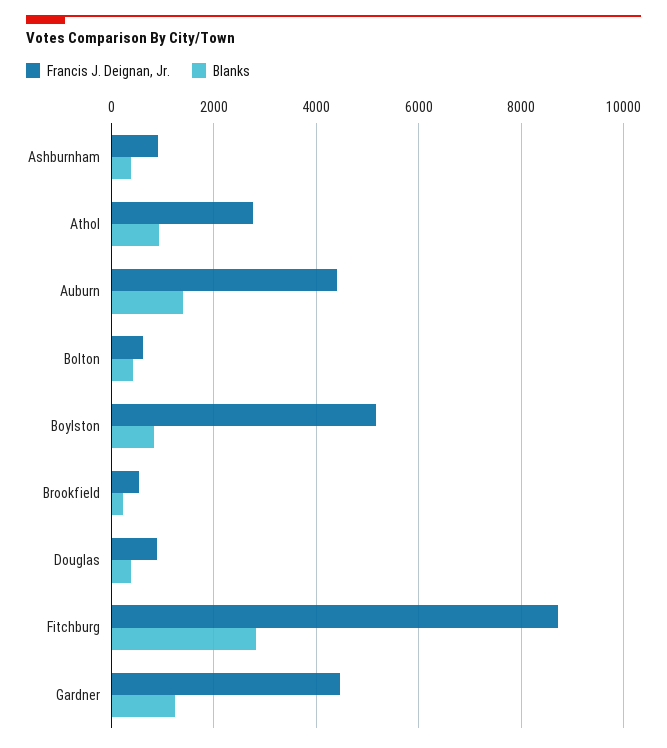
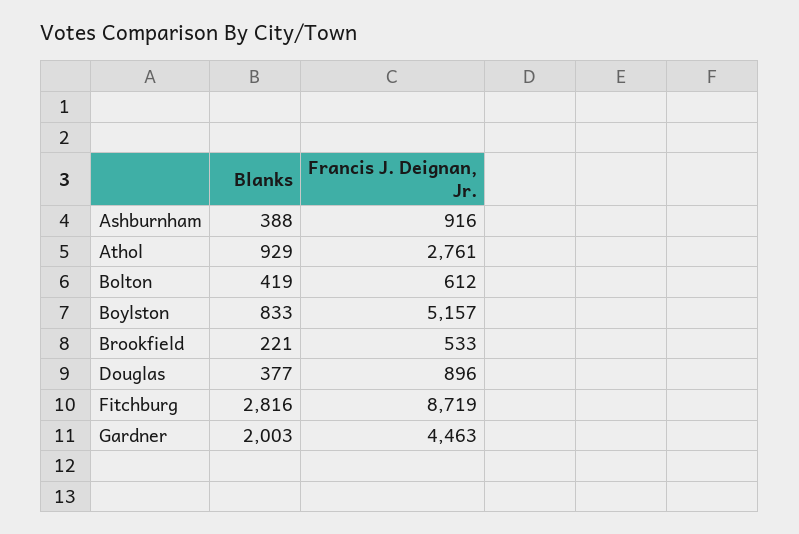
  {
    "Francis J. Deignan, Jr.": {
      "Ashburnham": 916,
      "Athol": 2761,
-     "Auburn": 4400,
      "Bolton": 612,
      "Boylston": 5157,
      "Brookfield": 533,
      "Douglas": 896,
      "Fitchburg": 8719,
      "Gardner": 4463
    },
    "Blanks": {
      "Ashburnham": 388,
      "Athol": 929,
-     "Auburn": 1400,
      "Bolton": 419,
      "Boylston": 833,
      "Brookfield": 221,
      "Douglas": 377,
      "Fitchburg": 2816,
-     "Gardner": 1200
+     "Gardner": 2003
    }
  }

